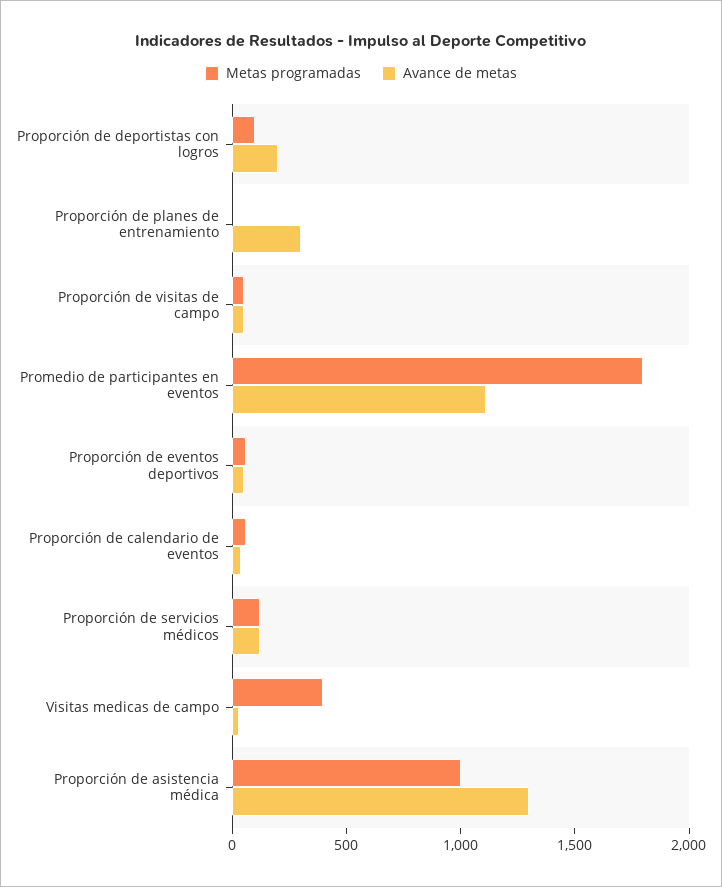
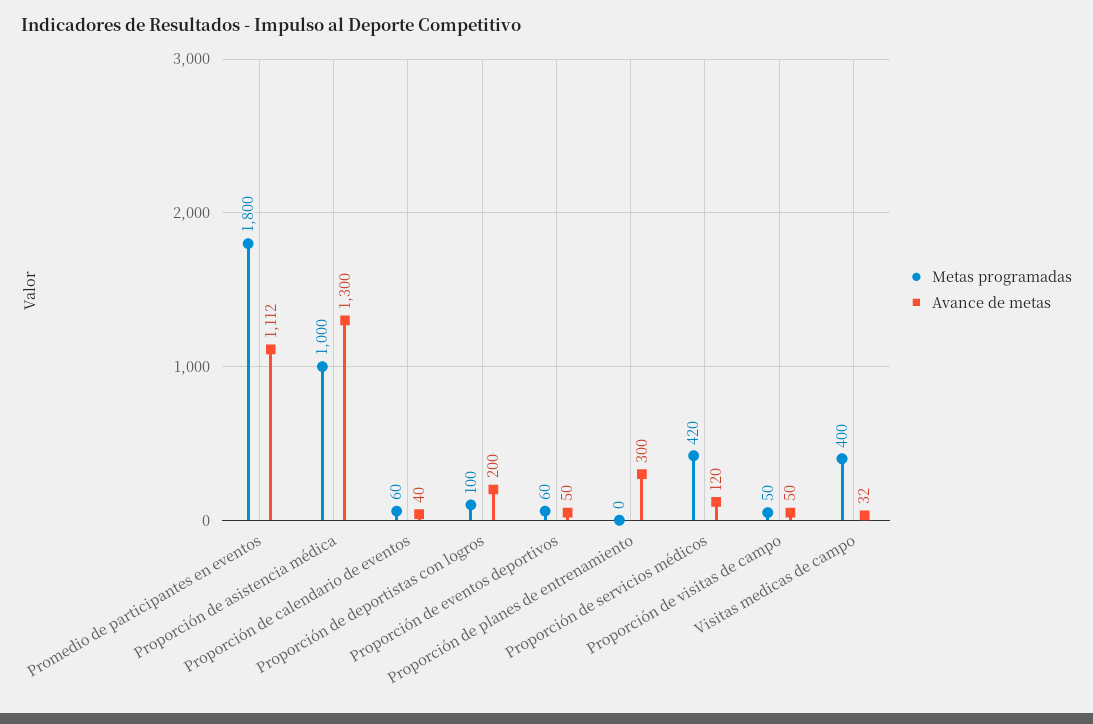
  {
    "Metas programadas": {
      "Proporción de deportistas con logros": 100,
      "Proporción de planes de entrenamiento": 0,
      "Proporción de visitas de campo": 50,
      "Promedio de participantes en eventos": 1800,
      "Proporción de eventos deportivos": 60,
      "Proporción de calendario de eventos": 60,
-     "Proporción de servicios médicos": 100,
+     "Proporción de servicios médicos": 420,
      "Visitas medicas de campo": 400,
      "Proporción de asistencia médica": 1000
    },
    "Avance de metas": {
      "Proporción de deportistas con logros": 200,
      "Proporción de planes de entrenamiento": 300,
      "Proporción de visitas de campo": 50,
      "Promedio de participantes en eventos": 1112,
      "Proporción de eventos deportivos": 50,
      "Proporción de calendario de eventos": 40,
      "Proporción de servicios médicos": 120,
      "Visitas medicas de campo": 32,
      "Proporción de asistencia médica": 1300
    }
  }

